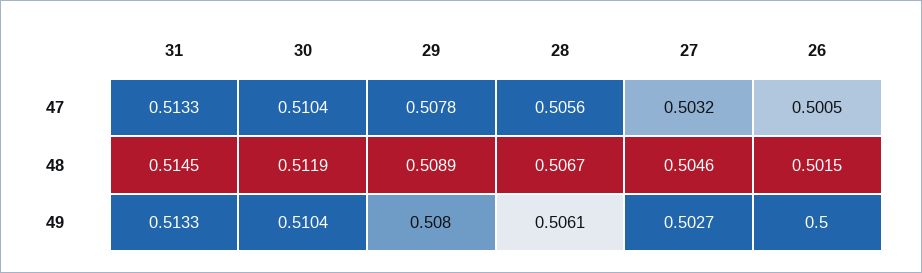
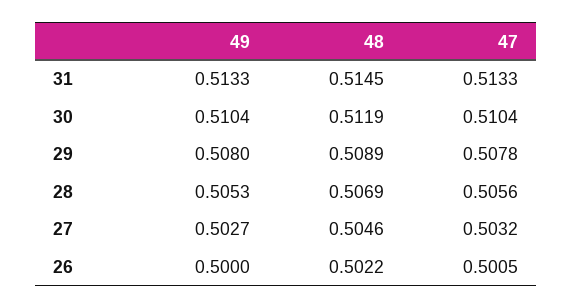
  {
    "31": {
      "47": 0.5133,
      "48": 0.5145,
      "49": 0.5133
    },
    "30": {
      "47": 0.5104,
      "48": 0.5119,
      "49": 0.5104
    },
    "29": {
      "47": 0.5078,
      "48": 0.5089,
      "49": 0.508
    },
    "28": {
      "47": 0.5056,
-     "48": 0.5067,
+     "48": 0.5069,
-     "49": 0.5061
+     "49": 0.5053
    },
    "27": {
      "47": 0.5032,
      "48": 0.5046,
      "49": 0.5027
    },
    "26": {
      "47": 0.5005,
-     "48": 0.5015,
+     "48": 0.5022,
      "49": 0.5
    }
  }

